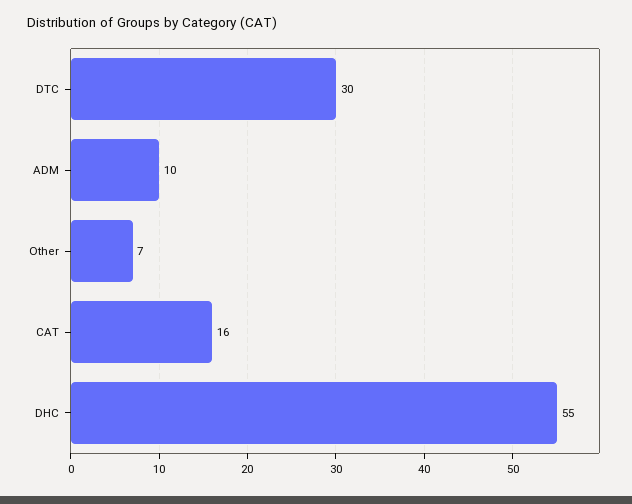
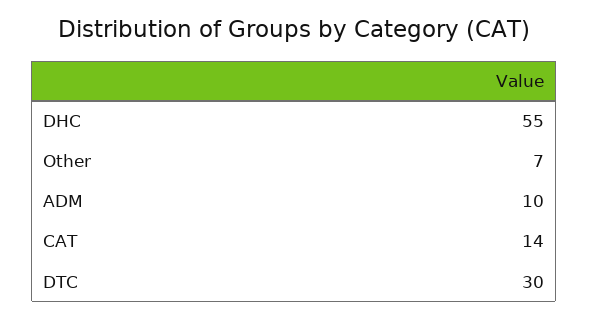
  {
    "DTC": 30,
    "ADM": 10,
    "Other": 7,
-   "CAT": 16,
+   "CAT": 14,
    "DHC": 55
  }

